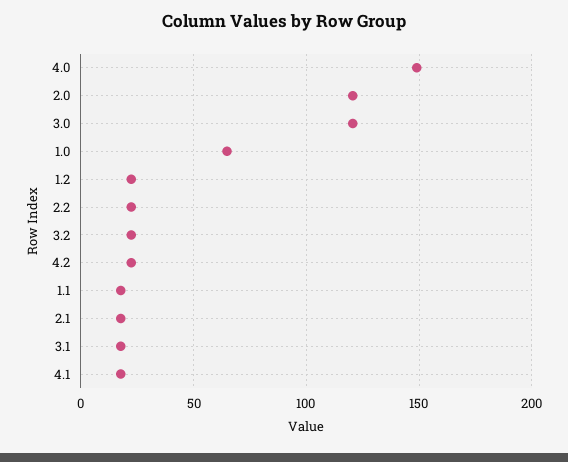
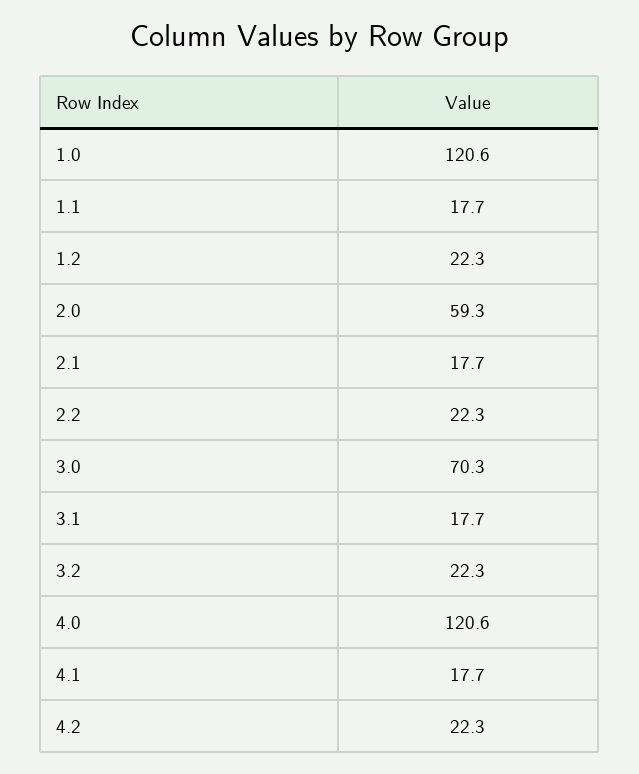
  {
-   "4.0": 150,
+   "4.0": 120.6,
-   "2.0": 120,
+   "2.0": 59.3,
-   "3.0": 120,
+   "3.0": 70.3,
-   "1.0": 65,
+   "1.0": 120.6,
    "1.2": 22.3,
    "2.2": 22.3,
    "3.2": 22.3,
    "4.2": 22.3,
    "1.1": 17.7,
    "2.1": 17.7,
    "3.1": 17.7,
    "4.1": 17.7
  }

